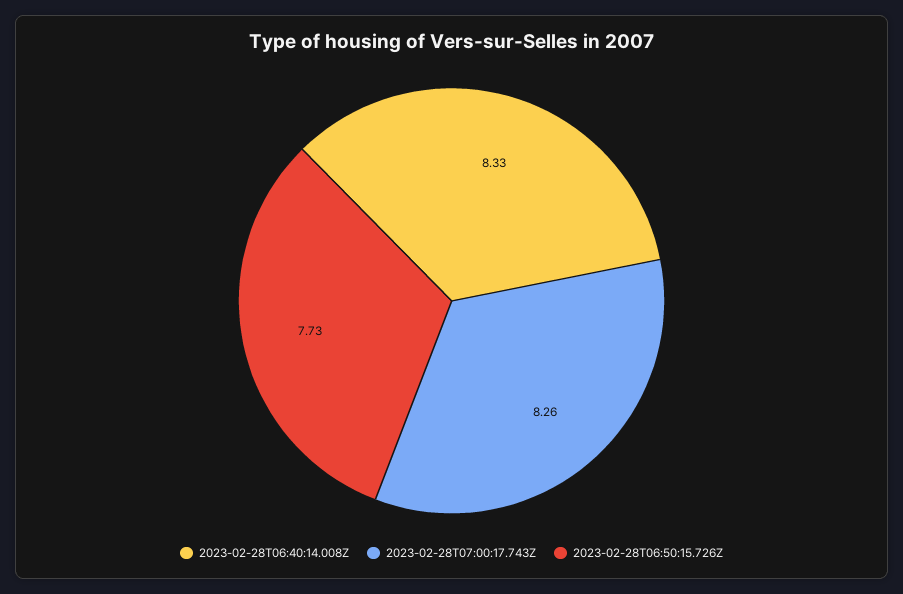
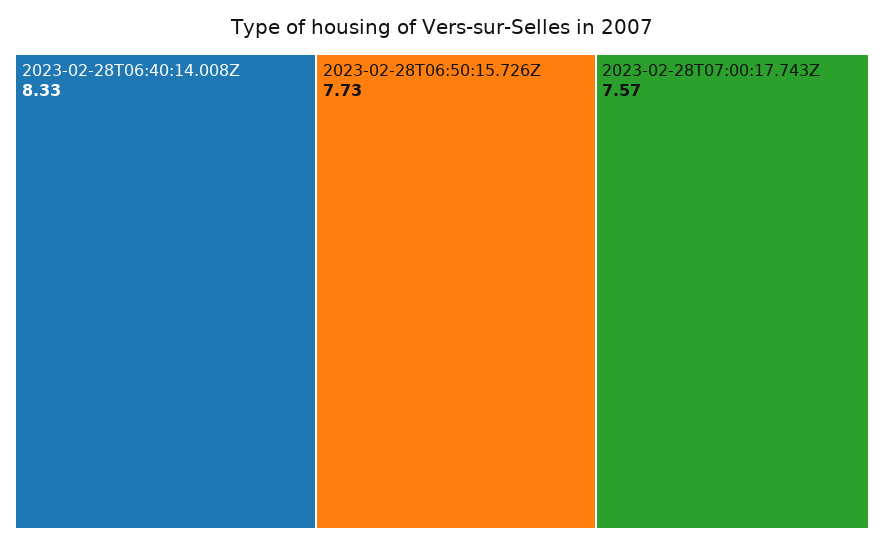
  {
    "2023-02-28T06:40:14.008Z": 8.33,
-   "2023-02-28T07:00:17.743Z": 8.26,
+   "2023-02-28T07:00:17.743Z": 7.57,
    "2023-02-28T06:50:15.726Z": 7.73
  }

